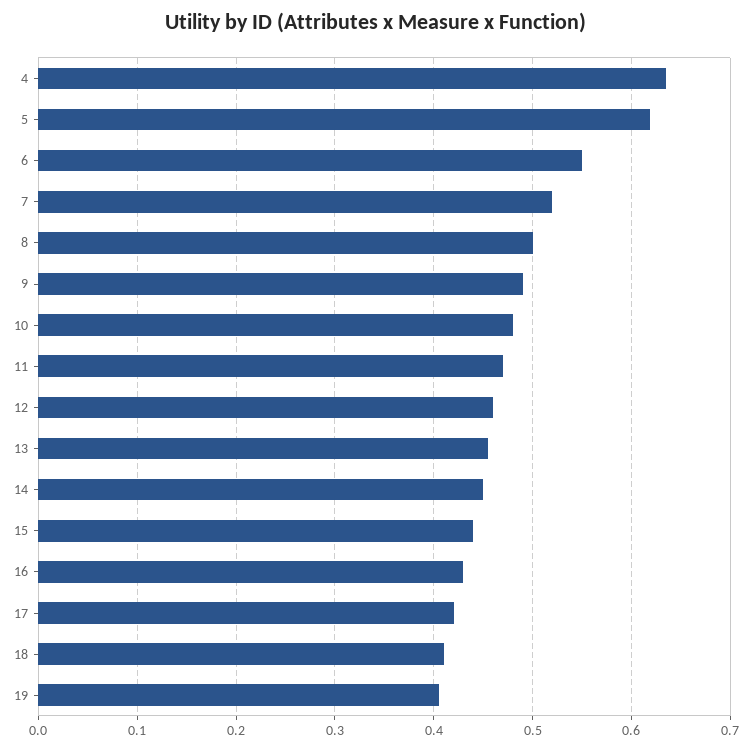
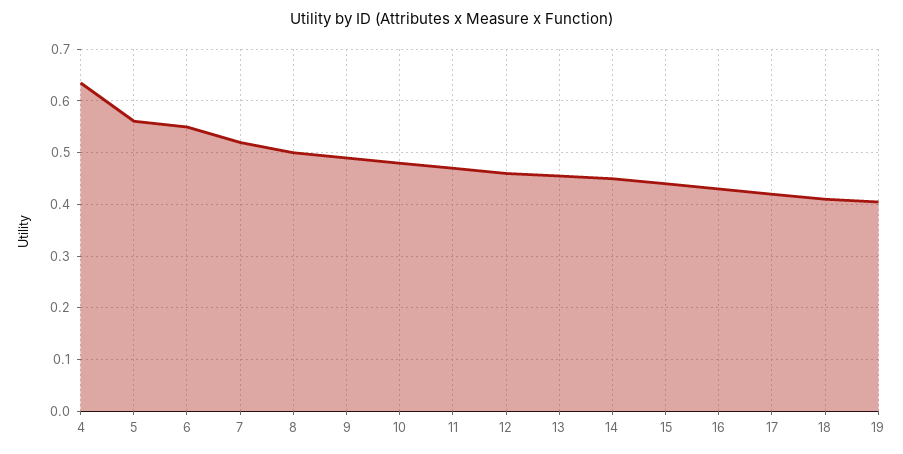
  {
    "4": 0.64,
-   "5": 0.62,
+   "5": 0.56,
    "6": 0.55,
    "7": 0.52,
    "8": 0.5,
    "9": 0.49,
    "10": 0.48,
    "11": 0.47,
    "12": 0.46,
    "13": 0.46,
    "14": 0.45,
    "15": 0.44,
    "16": 0.43,
    "17": 0.42,
    "18": 0.41,
    "19": 0.41
  }

